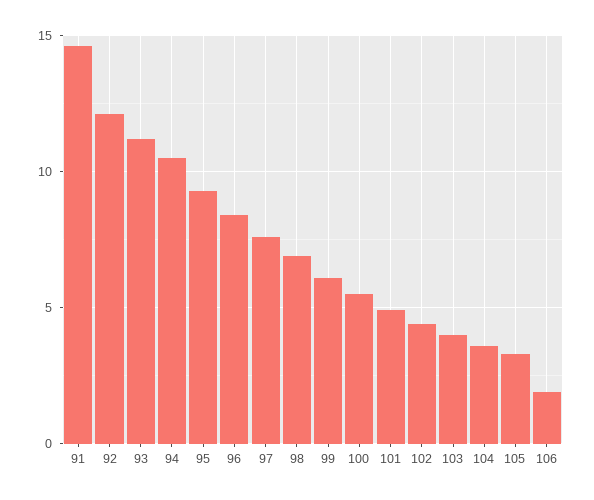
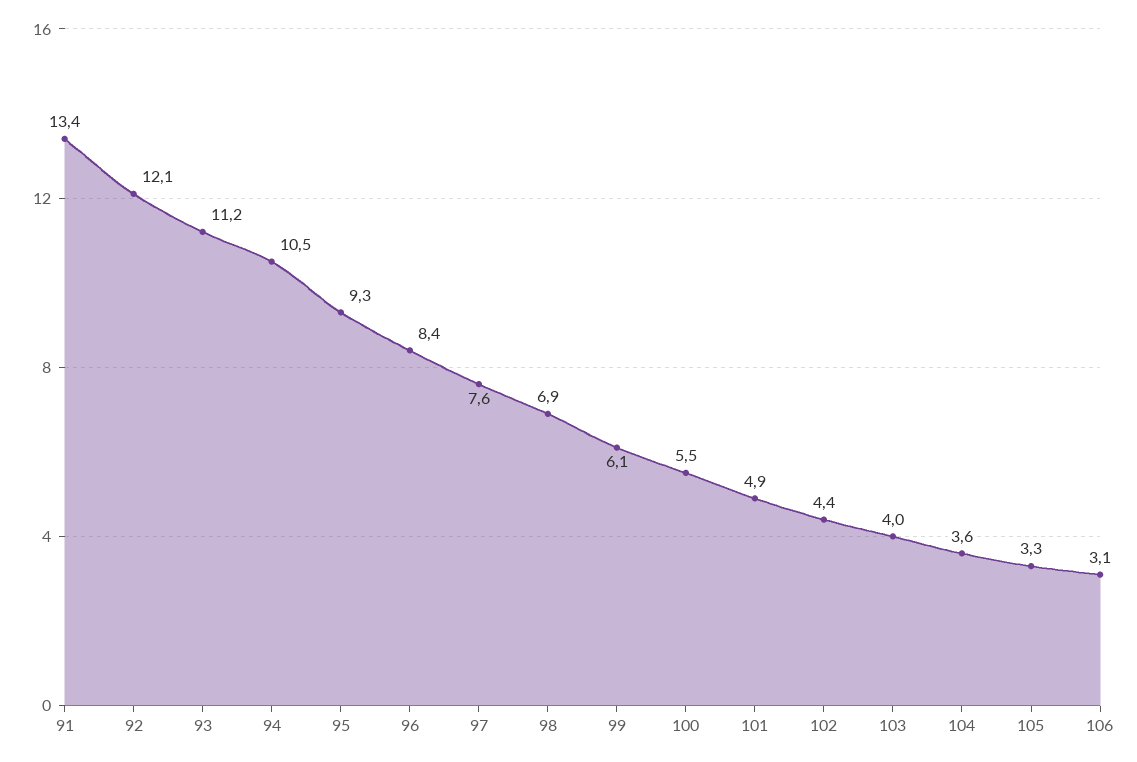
  {
-   "91": 14.5,
+   "91": 13.4,
    "92": 12.1,
    "93": 11.2,
    "94": 10.5,
    "95": 9.3,
    "96": 8.4,
    "97": 7.6,
    "98": 6.9,
    "99": 6.1,
    "100": 5.5,
    "101": 4.9,
    "102": 4.4,
    "103": 4,
    "104": 3.6,
    "105": 3.3,
-   "106": 2
+   "106": 3.1
  }

